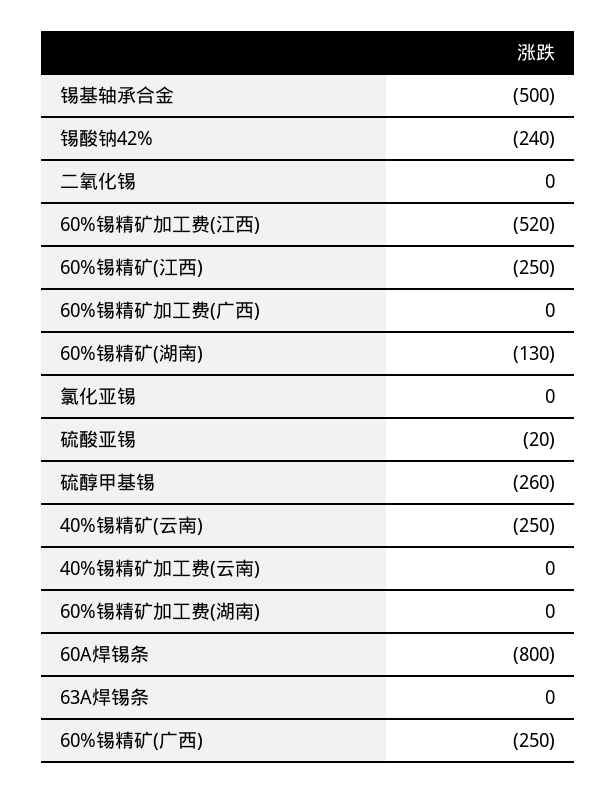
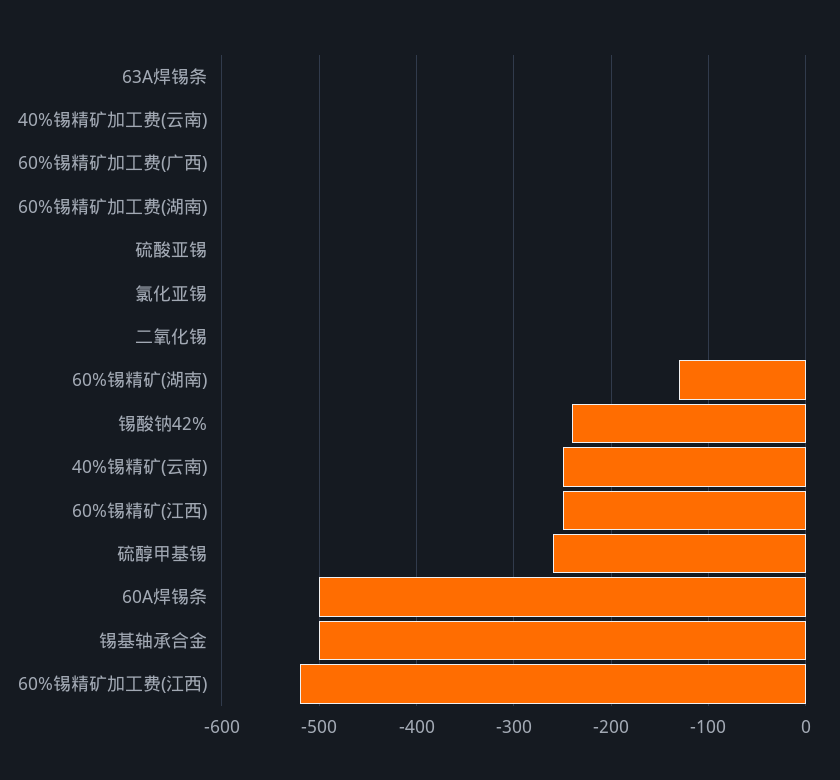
  {
    "锡基轴承合金": -500,
    "锡酸钠42%": -240,
    "二氧化锡": 0,
    "60%锡精矿加工费(江西)": -520,
    "60%锡精矿(江西)": -250,
    "60%锡精矿加工费(广西)": 0,
    "60%锡精矿(湖南)": -130,
    "氯化亚锡": 0,
-   "硫酸亚锡": -20,
+   "硫酸亚锡": 0,
    "硫醇甲基锡": -260,
    "40%锡精矿(云南)": -250,
    "40%锡精矿加工费(云南)": 0,
    "60%锡精矿加工费(湖南)": 0,
-   "60A焊锡条": -800,
+   "60A焊锡条": -500,
-   "63A焊锡条": 0,
+   "63A焊锡条": 0
-   "60%锡精矿(广西)": -250
  }

